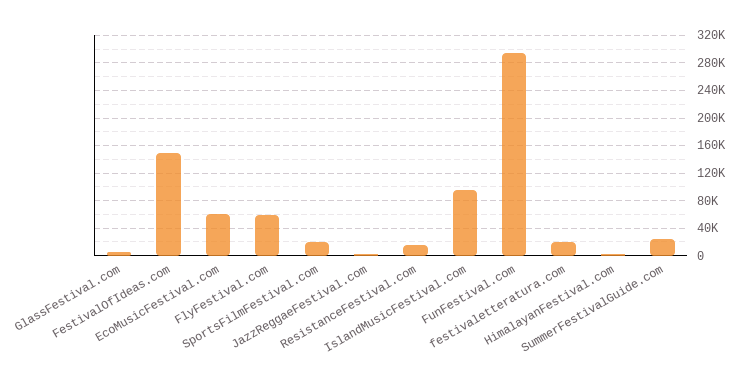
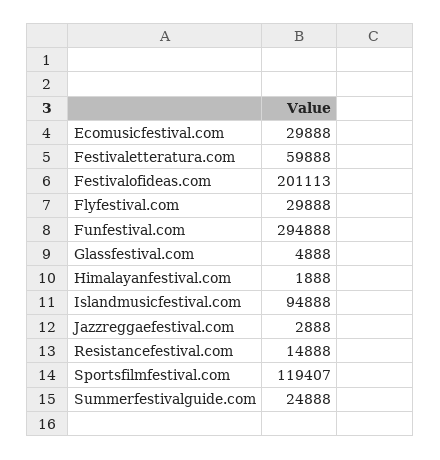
  {
    "GlassFestival.com": 4888,
-   "FestivalOfIdeas.com": 150000,
+   "FestivalOfIdeas.com": 201113,
-   "EcoMusicFestival.com": 60000,
+   "EcoMusicFestival.com": 29888,
-   "FlyFestival.com": 60000,
+   "FlyFestival.com": 29888,
-   "SportsFilmFestival.com": 20000,
+   "SportsFilmFestival.com": 119407,
    "JazzReggaeFestival.com": 2888,
    "ResistanceFestival.com": 14888,
    "IslandMusicFestival.com": 94888,
    "FunFestival.com": 294888,
-   "festivaletteratura.com": 20000,
+   "festivaletteratura.com": 59888,
    "HimalayanFestival.com": 1888,
    "SummerFestivalGuide.com": 24888
  }

